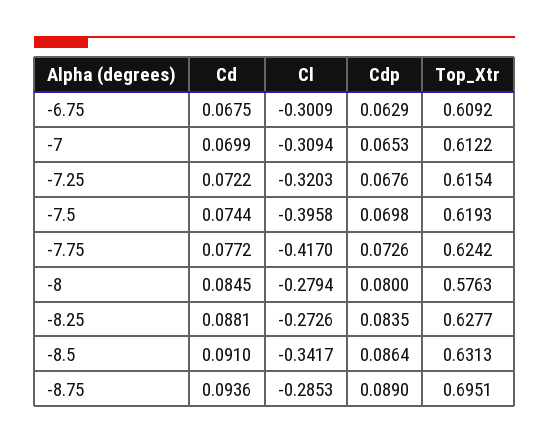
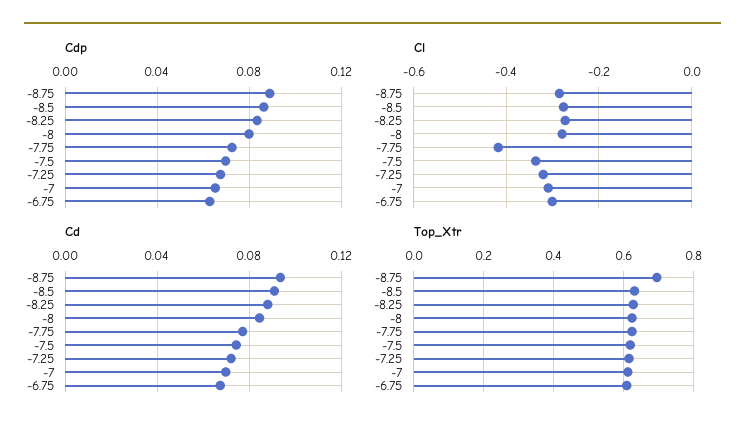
  {
    "Cd": {
      "-6.75": 0.0675,
      "-7": 0.0699,
      "-7.25": 0.0722,
      "-7.5": 0.0744,
      "-7.75": 0.0772,
      "-8": 0.0845,
      "-8.25": 0.0881,
      "-8.5": 0.091,
      "-8.75": 0.0936
    },
    "Cl": {
      "-6.75": -0.3009,
      "-7": -0.3094,
      "-7.25": -0.3203,
-     "-7.5": -0.3958,
+     "-7.5": -0.34,
      "-7.75": -0.417,
      "-8": -0.2794,
      "-8.25": -0.2726,
-     "-8.5": -0.3417,
+     "-8.5": -0.28,
      "-8.75": -0.2853
    },
    "Cdp": {
      "-6.75": 0.0629,
      "-7": 0.0653,
      "-7.25": 0.0676,
      "-7.5": 0.0698,
      "-7.75": 0.0726,
      "-8": 0.08,
      "-8.25": 0.0835,
      "-8.5": 0.0864,
      "-8.75": 0.089
    },
    "Top_Xtr": {
      "-6.75": 0.6092,
      "-7": 0.6122,
      "-7.25": 0.6154,
      "-7.5": 0.6193,
      "-7.75": 0.6242,
-     "-8": 0.5763,
+     "-8": 0.62,
      "-8.25": 0.6277,
      "-8.5": 0.6313,
      "-8.75": 0.6951
    }
  }

